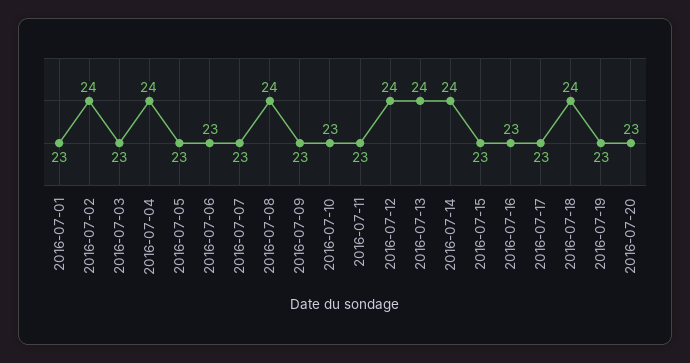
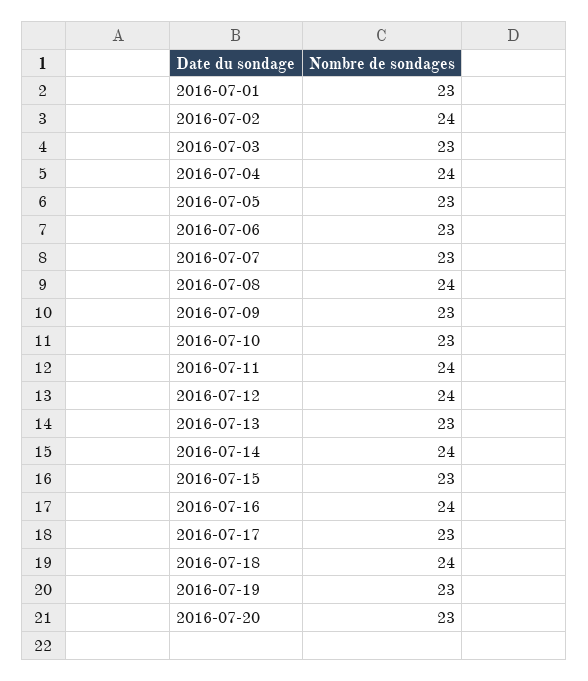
  {
    "2016-07-01": 23,
    "2016-07-02": 24,
    "2016-07-03": 23,
    "2016-07-04": 24,
    "2016-07-05": 23,
    "2016-07-06": 23,
    "2016-07-07": 23,
    "2016-07-08": 24,
    "2016-07-09": 23,
    "2016-07-10": 23,
-   "2016-07-11": 23,
+   "2016-07-11": 24,
    "2016-07-12": 24,
-   "2016-07-13": 24,
+   "2016-07-13": 23,
    "2016-07-14": 24,
    "2016-07-15": 23,
-   "2016-07-16": 23,
+   "2016-07-16": 24,
    "2016-07-17": 23,
    "2016-07-18": 24,
    "2016-07-19": 23,
    "2016-07-20": 23
  }

